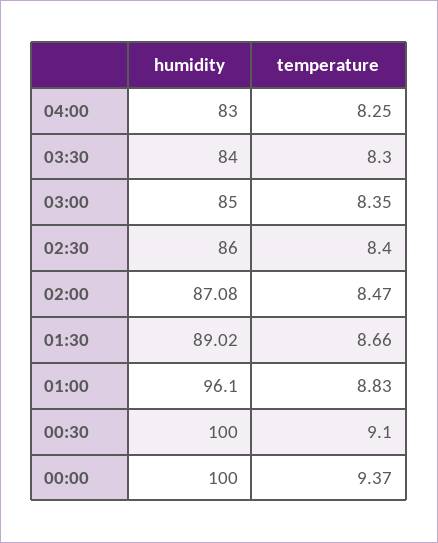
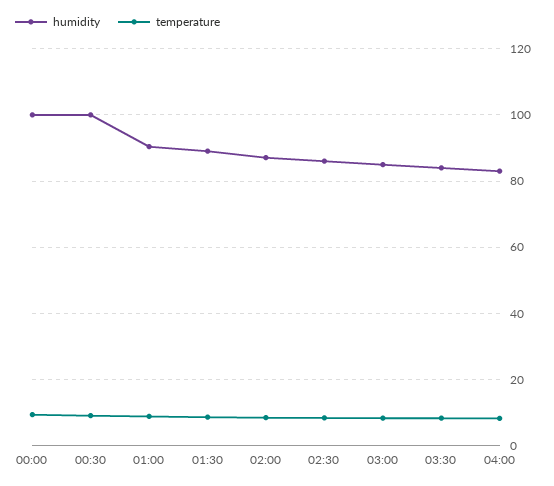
  {
    "humidity": {
      "04:00": 83,
      "03:30": 84,
      "03:00": 85,
      "02:30": 86,
      "02:00": 87.08,
      "01:30": 89.02,
-     "01:00": 96.1,
+     "01:00": 90,
      "00:30": 100,
      "00:00": 100
    },
    "temperature": {
      "04:00": 8.25,
      "03:30": 8.3,
      "03:00": 8.35,
      "02:30": 8.4,
      "02:00": 8.47,
      "01:30": 8.66,
      "01:00": 8.83,
      "00:30": 9.1,
      "00:00": 9.37
    }
  }

